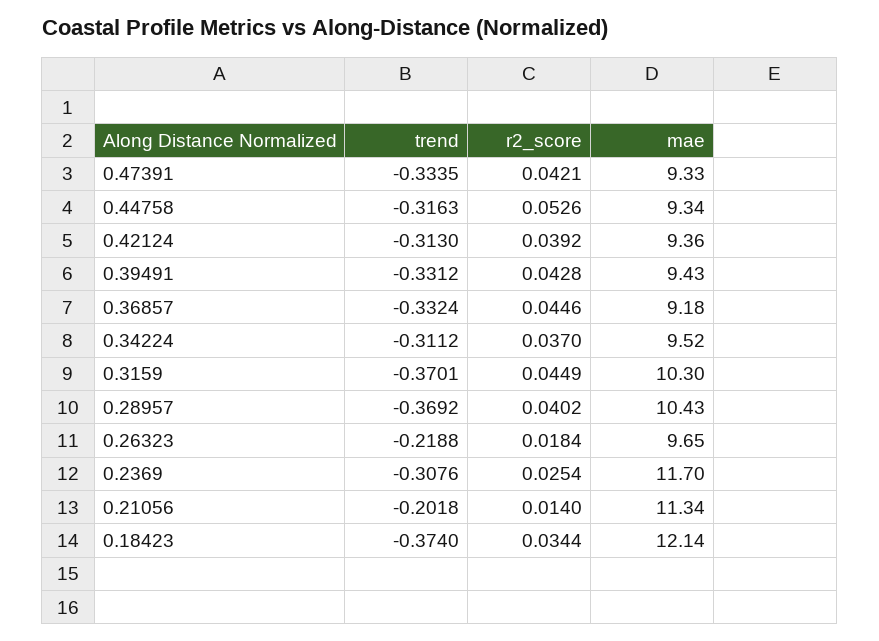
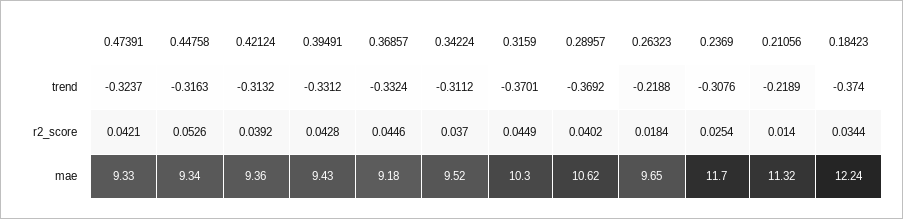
  {
    "trend": {
-     "0.47391": -0.3335,
+     "0.47391": -0.3237,
      "0.44758": -0.3163,
-     "0.42124": -0.313,
+     "0.42124": -0.3132,
      "0.39491": -0.3312,
      "0.36857": -0.3324,
      "0.34224": -0.3112,
      "0.3159": -0.3701,
      "0.28957": -0.3692,
      "0.26323": -0.2188,
      "0.2369": -0.3076,
-     "0.21056": -0.2018,
+     "0.21056": -0.2189,
      "0.18423": -0.374
    },
    "r2_score": {
      "0.47391": 0.0421,
      "0.44758": 0.0526,
      "0.42124": 0.0392,
      "0.39491": 0.0428,
      "0.36857": 0.0446,
      "0.34224": 0.037,
      "0.3159": 0.0449,
      "0.28957": 0.0402,
      "0.26323": 0.0184,
      "0.2369": 0.0254,
      "0.21056": 0.014,
      "0.18423": 0.0344
    },
    "mae": {
      "0.47391": 9.33,
      "0.44758": 9.34,
      "0.42124": 9.36,
      "0.39491": 9.43,
      "0.36857": 9.18,
      "0.34224": 9.52,
      "0.3159": 10.3,
-     "0.28957": 10.43,
+     "0.28957": 10.62,
      "0.26323": 9.65,
      "0.2369": 11.7,
-     "0.21056": 11.34,
+     "0.21056": 11.32,
-     "0.18423": 12.14
+     "0.18423": 12.24
    }
  }

